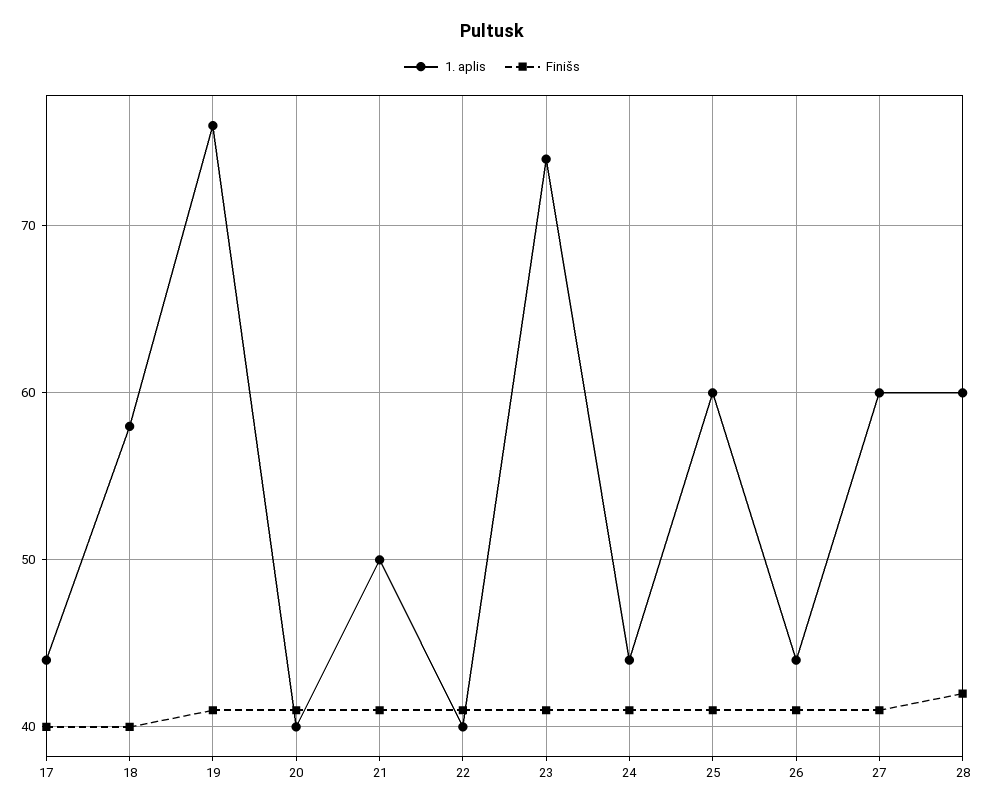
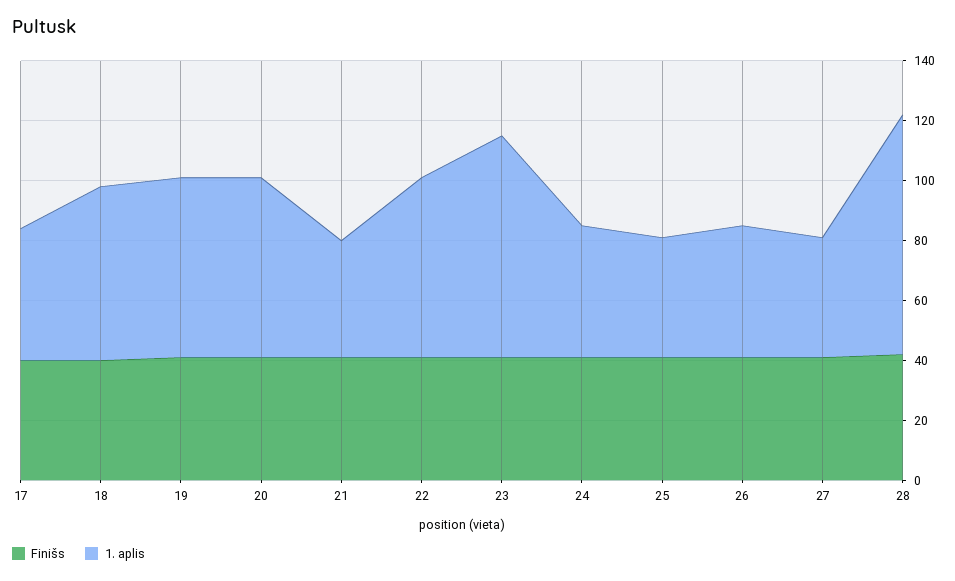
  {
    "1. aplis": {
      "17": 44,
      "18": 58,
-     "19": 76,
+     "19": 60,
-     "20": 40,
+     "20": 60,
-     "21": 50,
+     "21": 40,
-     "22": 40,
+     "22": 60,
      "23": 74,
      "24": 44,
-     "25": 60,
+     "25": 40,
      "26": 44,
-     "27": 60,
+     "27": 40,
-     "28": 60
+     "28": 80
    },
    "Finišs": {
      "17": 40,
      "18": 40,
      "19": 41,
      "20": 41,
      "21": 41,
      "22": 41,
      "23": 41,
      "24": 41,
      "25": 41,
      "26": 41,
      "27": 41,
      "28": 42
    }
  }

